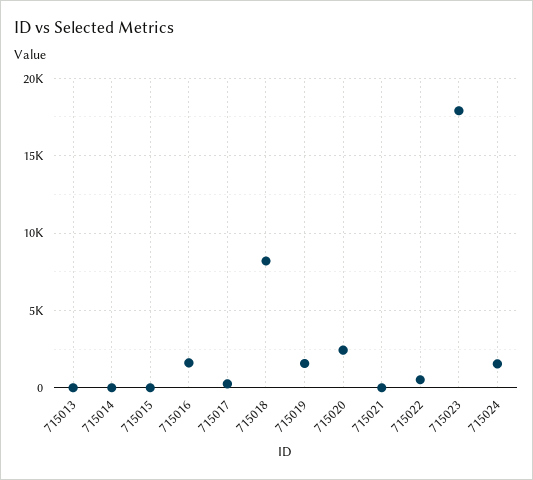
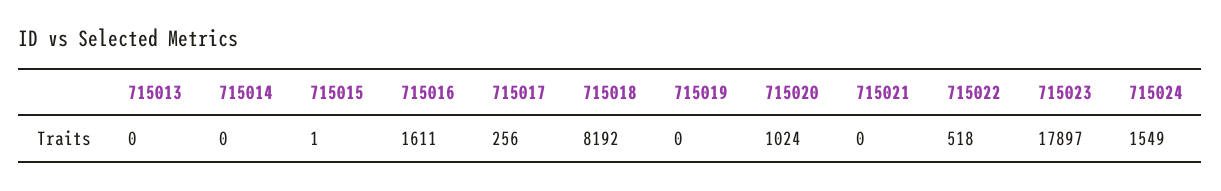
  {
    "715013": 0,
    "715014": 0,
    "715015": 1,
    "715016": 1611,
    "715017": 256,
    "715018": 8192,
-   "715019": 1500,
+   "715019": 0,
-   "715020": 2500,
+   "715020": 1024,
    "715021": 0,
    "715022": 518,
    "715023": 17897,
    "715024": 1549
  }

